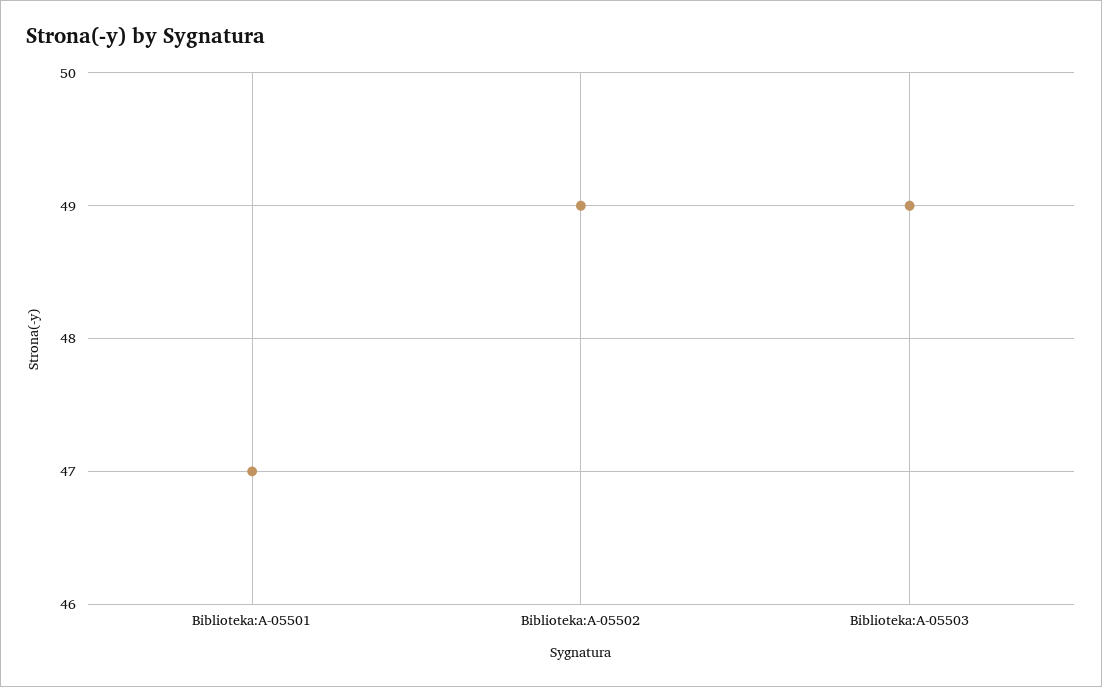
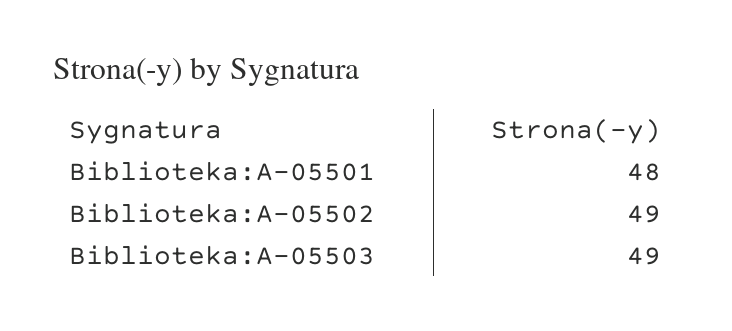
  {
-   "Biblioteka:A-05501": 47,
+   "Biblioteka:A-05501": 48,
    "Biblioteka:A-05502": 49,
    "Biblioteka:A-05503": 49
  }

